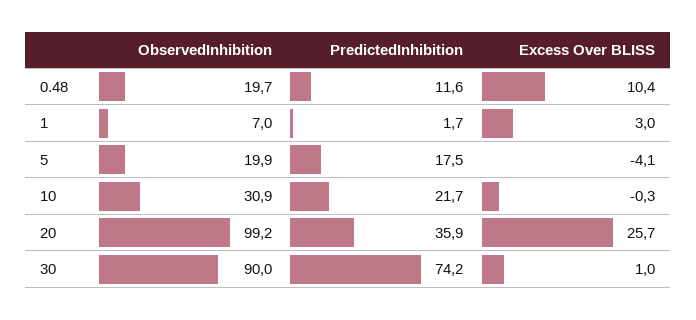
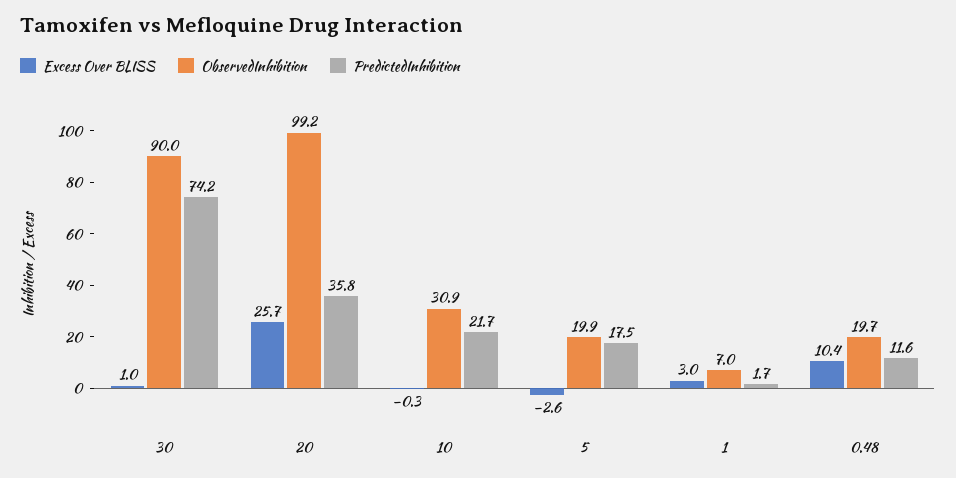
  {
    "ObservedInhibition": {
      "0.48": 19.7,
      "1": 7,
      "5": 19.9,
      "10": 30.9,
      "20": 99.2,
      "30": 90
    },
    "PredictedInhibition": {
      "0.48": 11.6,
      "1": 1.7,
      "5": 17.5,
      "10": 21.7,
-     "20": 35.9,
+     "20": 35.8,
      "30": 74.2
    },
    "Excess Over BLISS": {
      "0.48": 10.4,
      "1": 3,
-     "5": -4.1,
+     "5": -2.6,
      "10": -0.3,
      "20": 25.7,
      "30": 1
    }
  }

